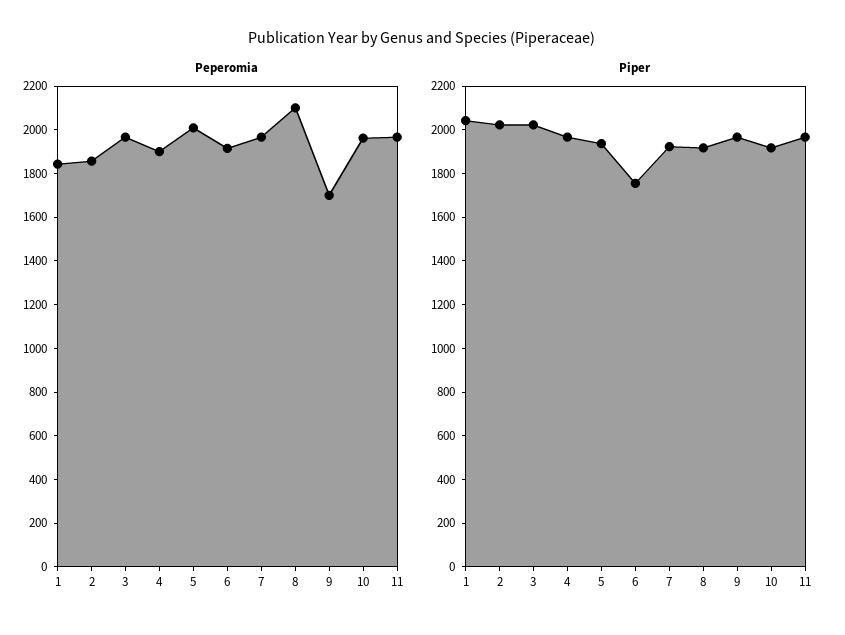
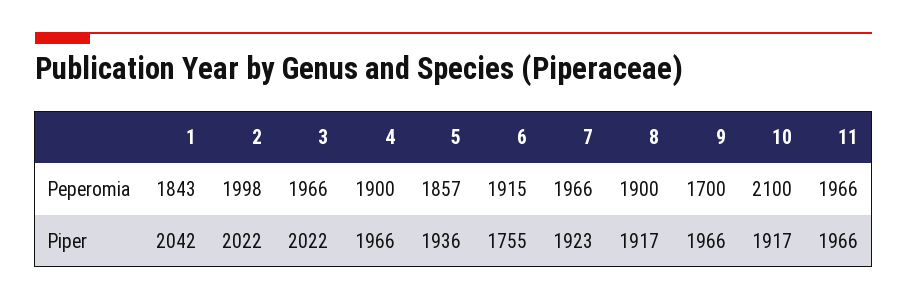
  {
    "Peperomia": {
      "1": 1843,
-     "2": 1850,
+     "2": 1998,
      "3": 1966,
      "4": 1900,
-     "5": 2000,
+     "5": 1857,
      "6": 1915,
      "7": 1966,
-     "8": 2100,
+     "8": 1900,
      "9": 1700,
-     "10": 1950,
+     "10": 2100,
      "11": 1966
    },
    "Piper": {
      "1": 2042,
      "2": 2022,
      "3": 2022,
      "4": 1966,
      "5": 1936,
      "6": 1755,
      "7": 1923,
      "8": 1917,
      "9": 1966,
      "10": 1917,
      "11": 1966
    }
  }

